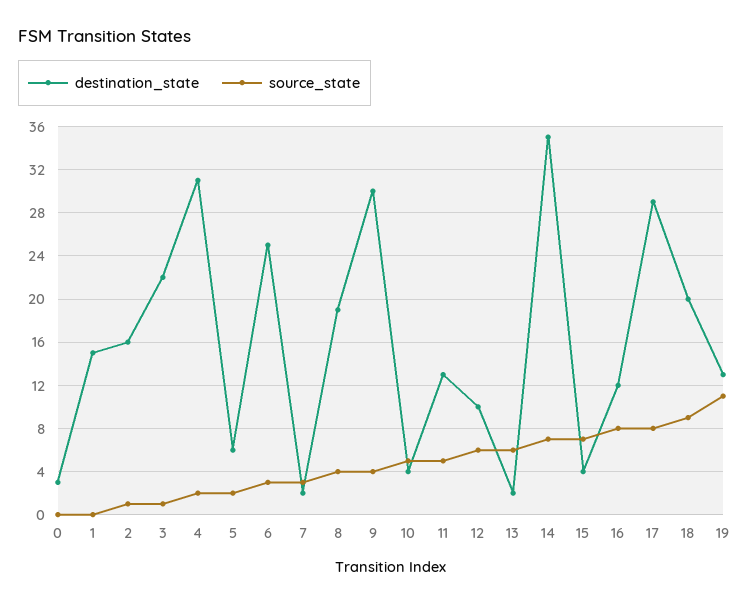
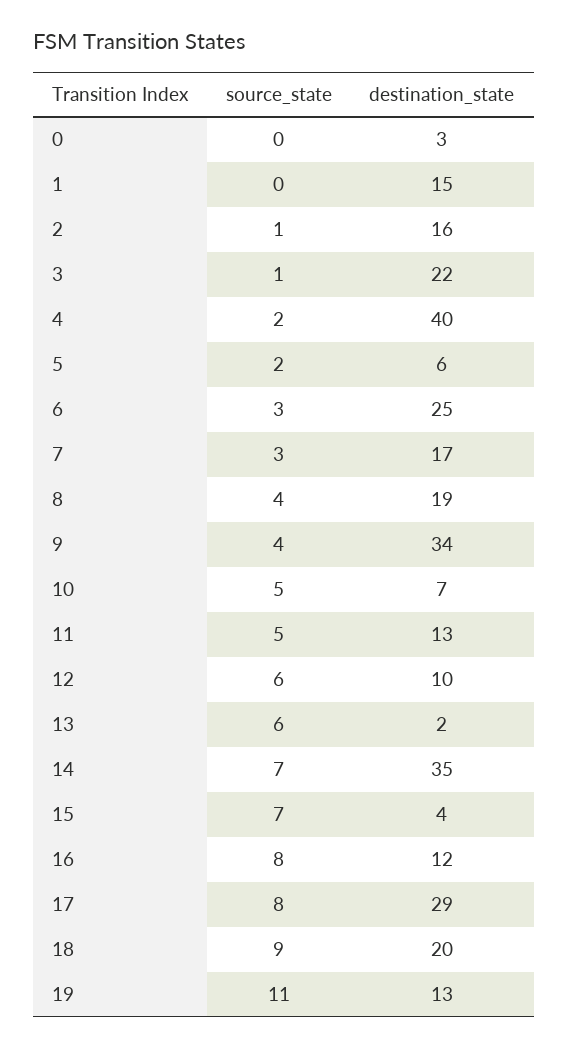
  {
    "destination_state": {
      "0": 3,
      "1": 15,
      "2": 16,
      "3": 22,
-     "4": 31,
+     "4": 40,
      "5": 6,
      "6": 25,
-     "7": 2,
+     "7": 17,
      "8": 19,
-     "9": 30,
+     "9": 34,
-     "10": 4,
+     "10": 7,
      "11": 13,
      "12": 10,
      "13": 2,
      "14": 35,
      "15": 4,
      "16": 12,
      "17": 29,
      "18": 20,
      "19": 13
    },
    "source_state": {
      "0": 0,
      "1": 0,
      "2": 1,
      "3": 1,
      "4": 2,
      "5": 2,
      "6": 3,
      "7": 3,
      "8": 4,
      "9": 4,
      "10": 5,
      "11": 5,
      "12": 6,
      "13": 6,
      "14": 7,
      "15": 7,
      "16": 8,
      "17": 8,
      "18": 9,
      "19": 11
    }
  }

